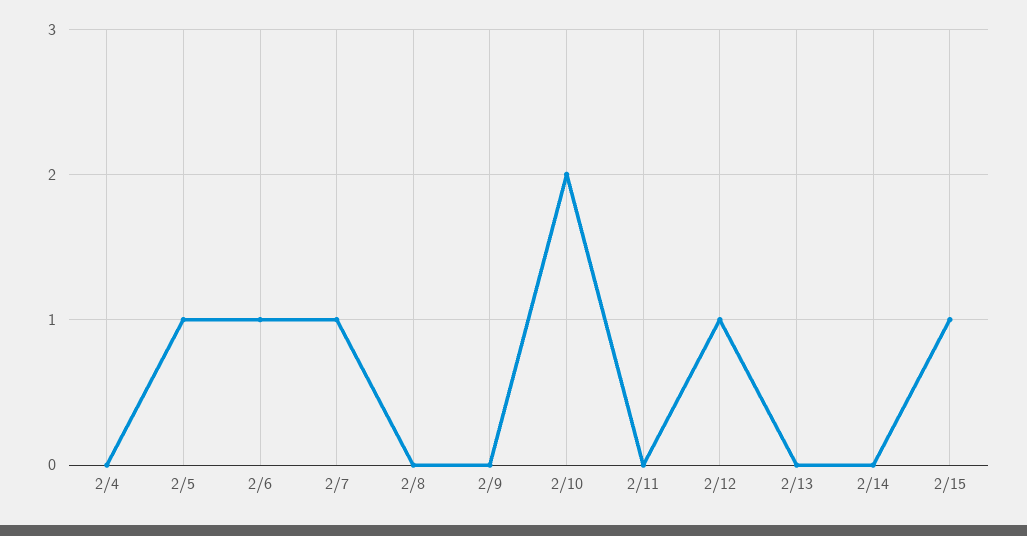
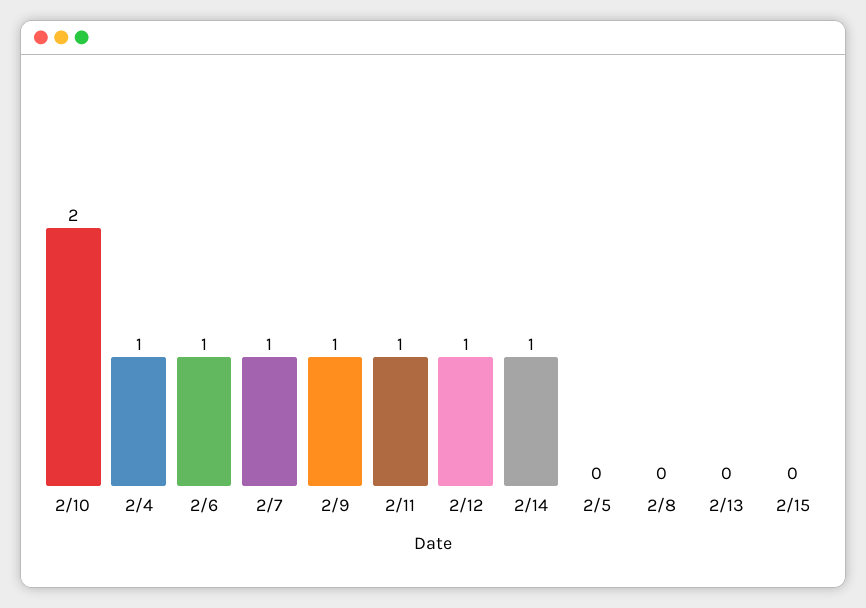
  {
-   "2/4": 0,
+   "2/4": 1,
-   "2/5": 1,
+   "2/5": 0,
    "2/6": 1,
    "2/7": 1,
    "2/8": 0,
-   "2/9": 0,
+   "2/9": 1,
    "2/10": 2,
-   "2/11": 0,
+   "2/11": 1,
    "2/12": 1,
    "2/13": 0,
-   "2/14": 0,
+   "2/14": 1,
-   "2/15": 1
+   "2/15": 0
  }

